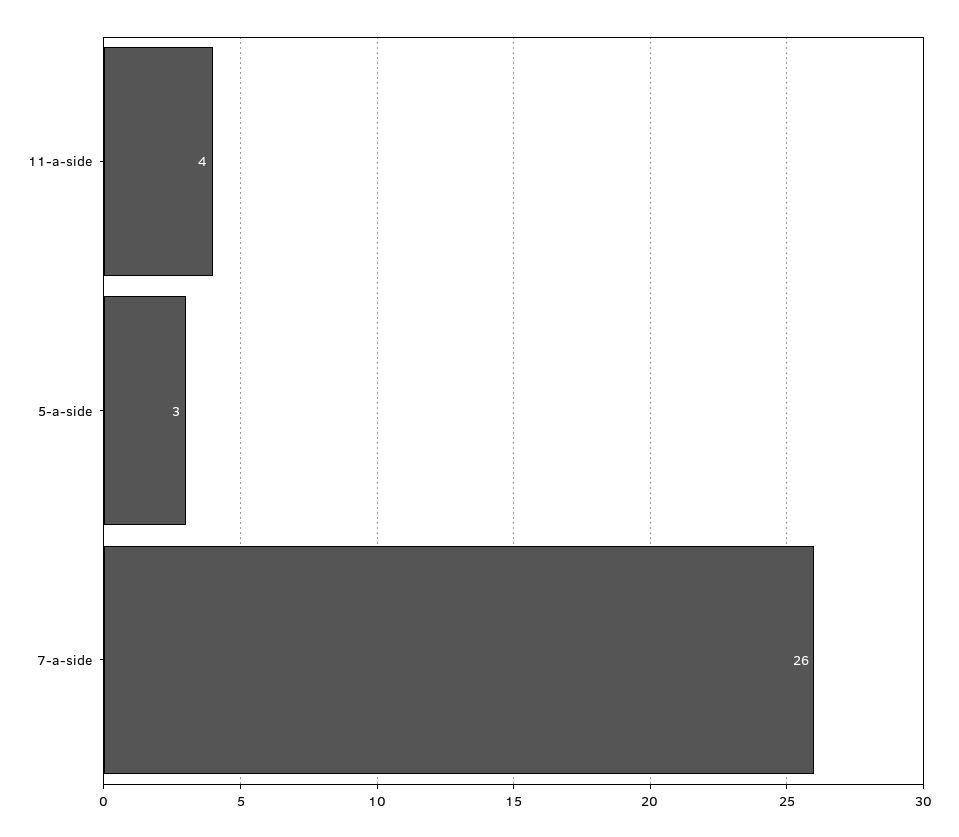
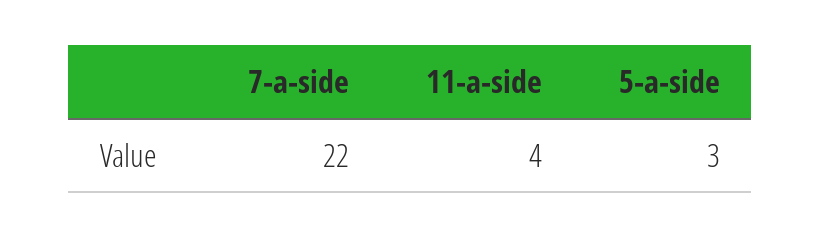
  {
    "11-a-side": 4,
    "5-a-side": 3,
-   "7-a-side": 26
+   "7-a-side": 22
  }

